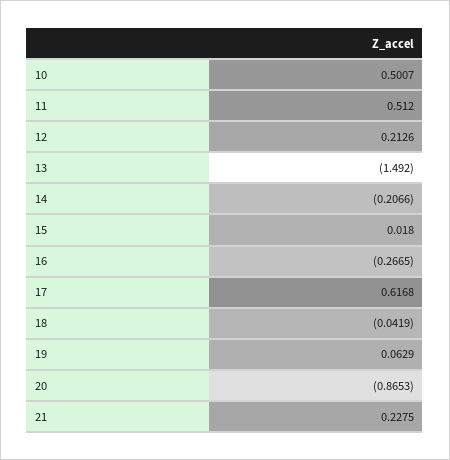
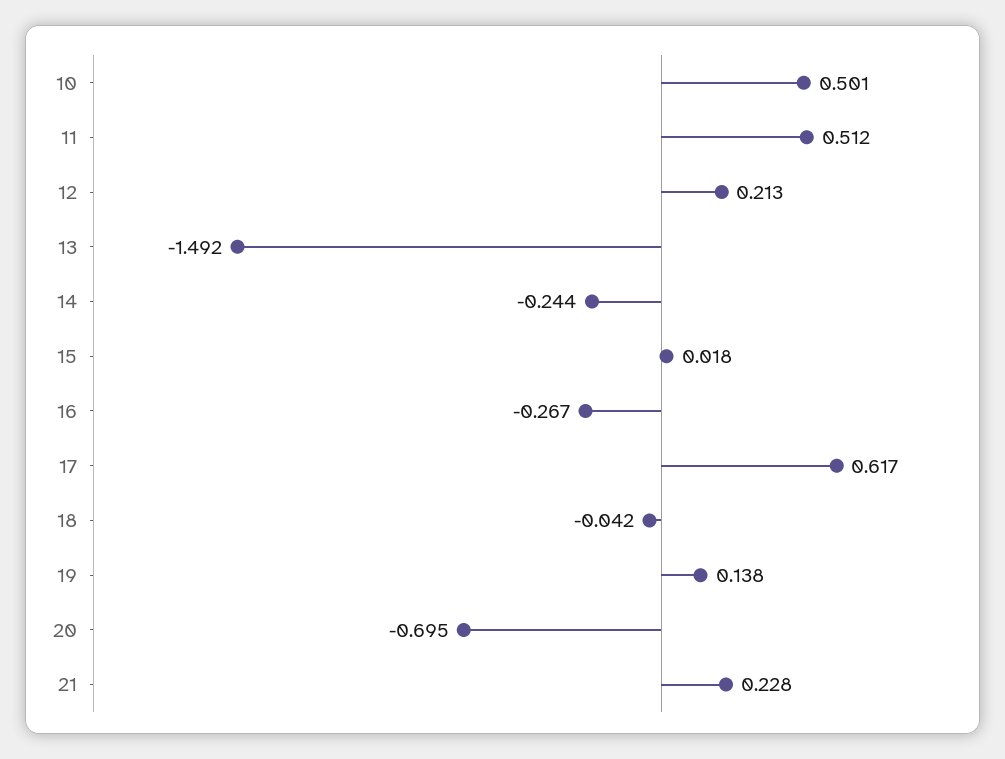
  {
    "10": 0.5007,
    "11": 0.512,
    "12": 0.2126,
    "13": -1.492,
-   "14": -0.2066,
+   "14": -0.244,
    "15": 0.018,
    "16": -0.2665,
    "17": 0.6168,
    "18": -0.0419,
-   "19": 0.0629,
+   "19": 0.138,
-   "20": -0.8653,
+   "20": -0.695,
    "21": 0.2275
  }

